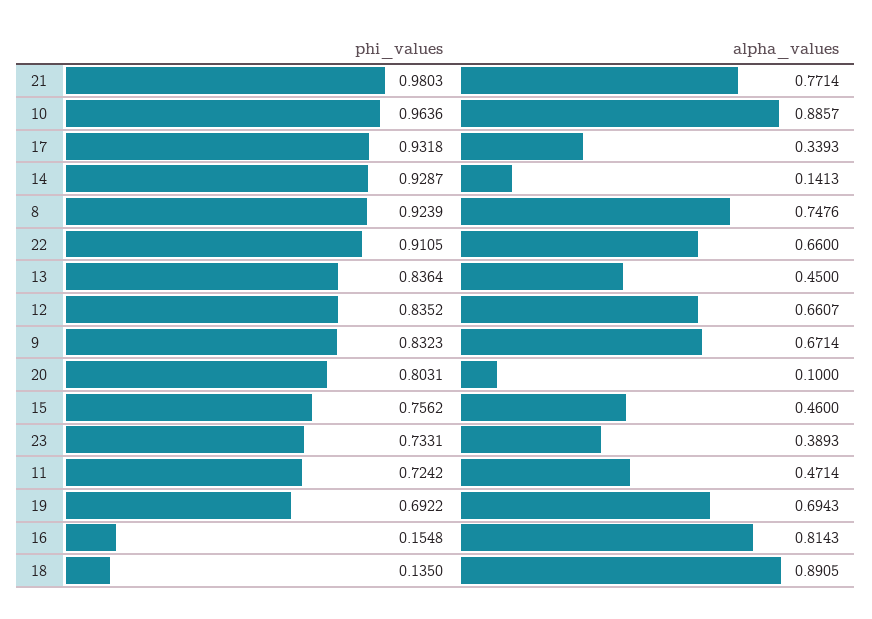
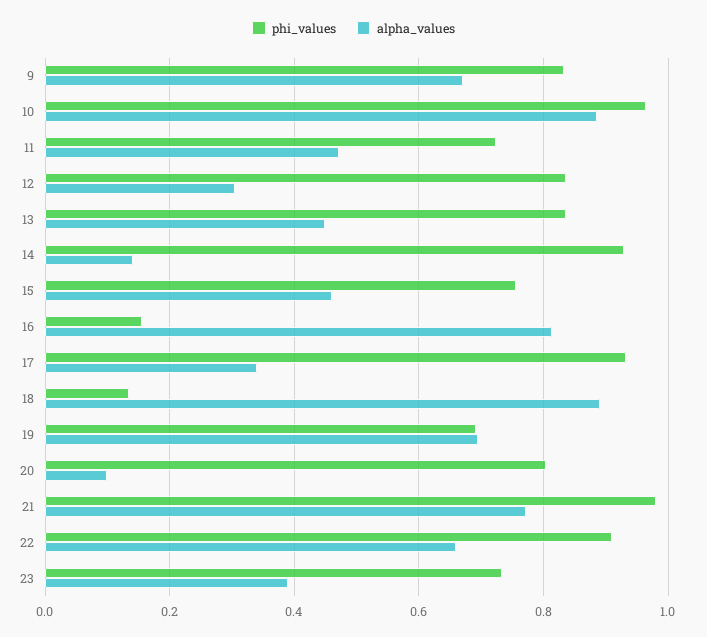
  {
    "phi_values": {
      "21": 0.9803,
      "10": 0.9636,
      "17": 0.9318,
      "14": 0.9287,
-     "8": 0.9239,
      "22": 0.9105,
      "13": 0.8364,
      "12": 0.8352,
      "9": 0.8323,
      "20": 0.8031,
      "15": 0.7562,
      "23": 0.7331,
      "11": 0.7242,
      "19": 0.6922,
      "16": 0.1548,
      "18": 0.135
    },
    "alpha_values": {
      "21": 0.7714,
      "10": 0.8857,
      "17": 0.3393,
      "14": 0.1413,
-     "8": 0.7476,
      "22": 0.66,
      "13": 0.45,
-     "12": 0.6607,
+     "12": 0.3,
      "9": 0.6714,
      "20": 0.1,
      "15": 0.46,
      "23": 0.3893,
      "11": 0.4714,
      "19": 0.6943,
      "16": 0.8143,
      "18": 0.8905
    }
  }

